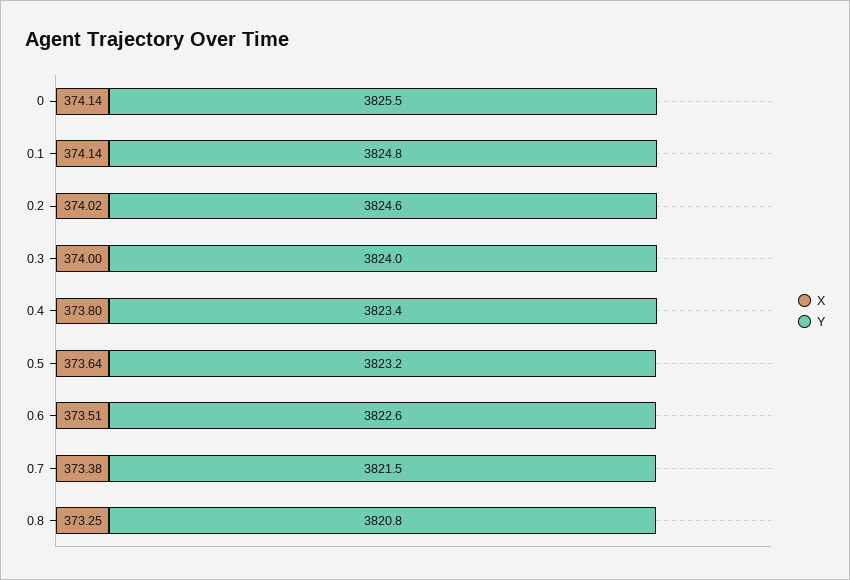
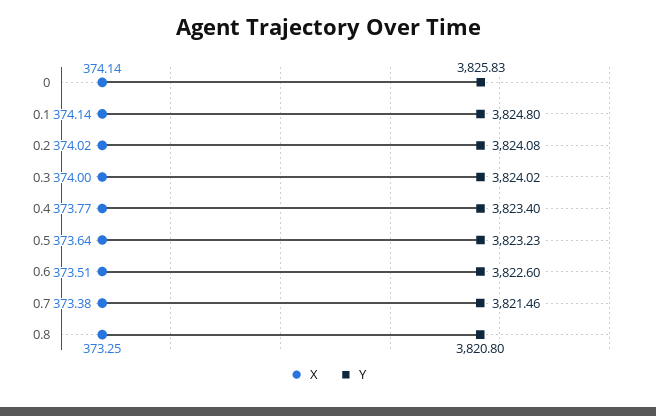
  {
    "X": {
      "0": 374.14,
      "0.1": 374.14,
      "0.2": 374.02,
      "0.3": 374,
-     "0.4": 373.8,
+     "0.4": 373.77,
      "0.5": 373.64,
      "0.6": 373.51,
      "0.7": 373.38,
      "0.8": 373.25
    },
    "Y": {
-     "0": 3825.5,
+     "0": 3825.83,
      "0.1": 3824.8,
-     "0.2": 3824.6,
+     "0.2": 3824.08,
      "0.3": 3824.02,
      "0.4": 3823.4,
      "0.5": 3823.23,
      "0.6": 3822.6,
      "0.7": 3821.46,
      "0.8": 3820.8
    }
  }

